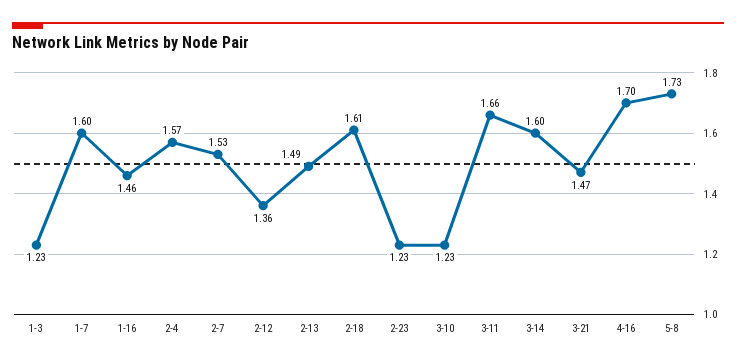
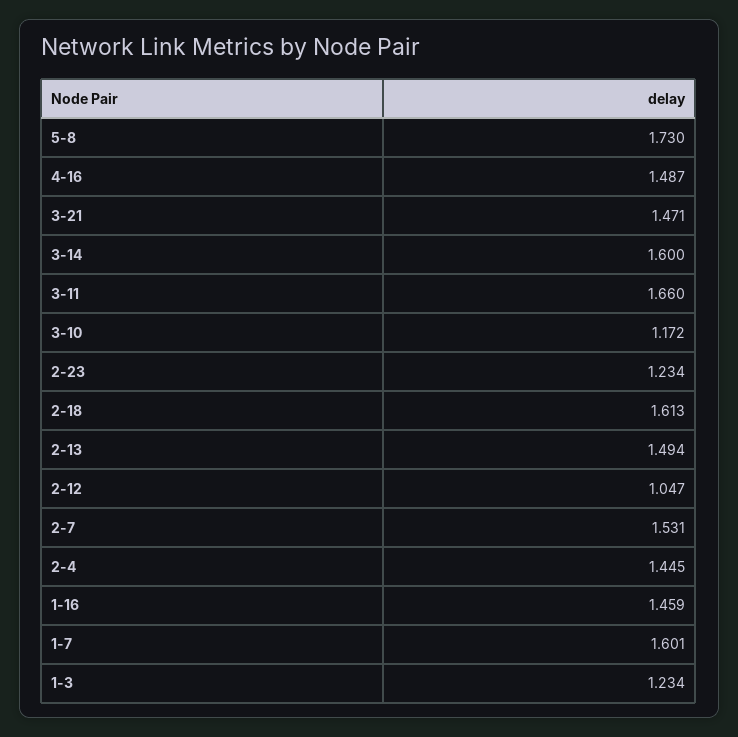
  {
    "1-3": 1.234,
    "1-7": 1.601,
    "1-16": 1.459,
-   "2-4": 1.57,
+   "2-4": 1.445,
    "2-7": 1.531,
-   "2-12": 1.36,
+   "2-12": 1.047,
    "2-13": 1.494,
    "2-18": 1.613,
    "2-23": 1.234,
-   "3-10": 1.23,
+   "3-10": 1.172,
    "3-11": 1.66,
    "3-14": 1.6,
    "3-21": 1.471,
-   "4-16": 1.7,
+   "4-16": 1.487,
    "5-8": 1.73
  }

